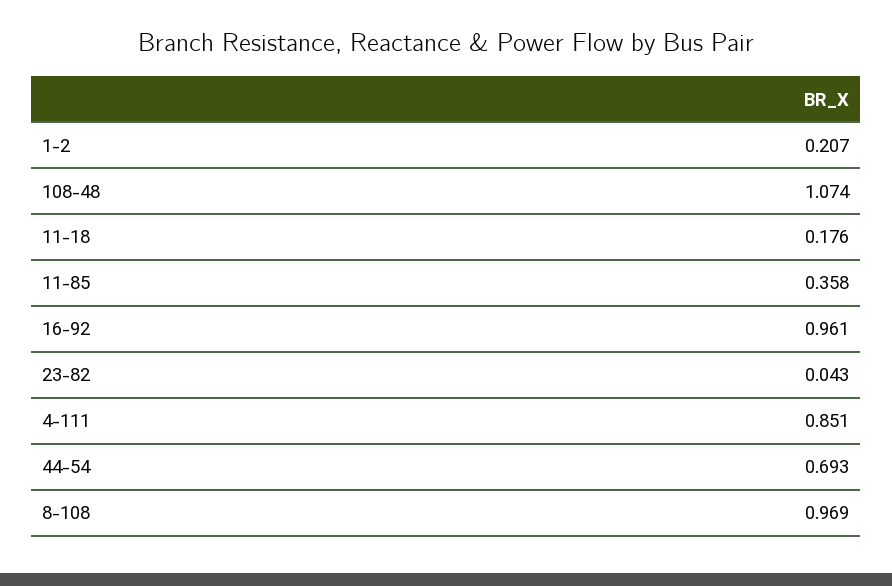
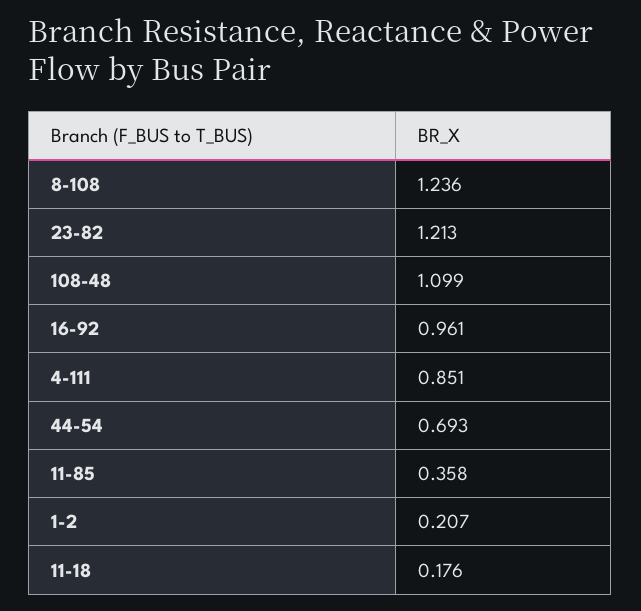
  {
    "1-2": 0.207,
-   "108-48": 1.074,
+   "108-48": 1.099,
    "11-18": 0.176,
    "11-85": 0.358,
    "16-92": 0.961,
-   "23-82": 0.043,
+   "23-82": 1.213,
    "4-111": 0.851,
    "44-54": 0.693,
-   "8-108": 0.969
+   "8-108": 1.236
  }

